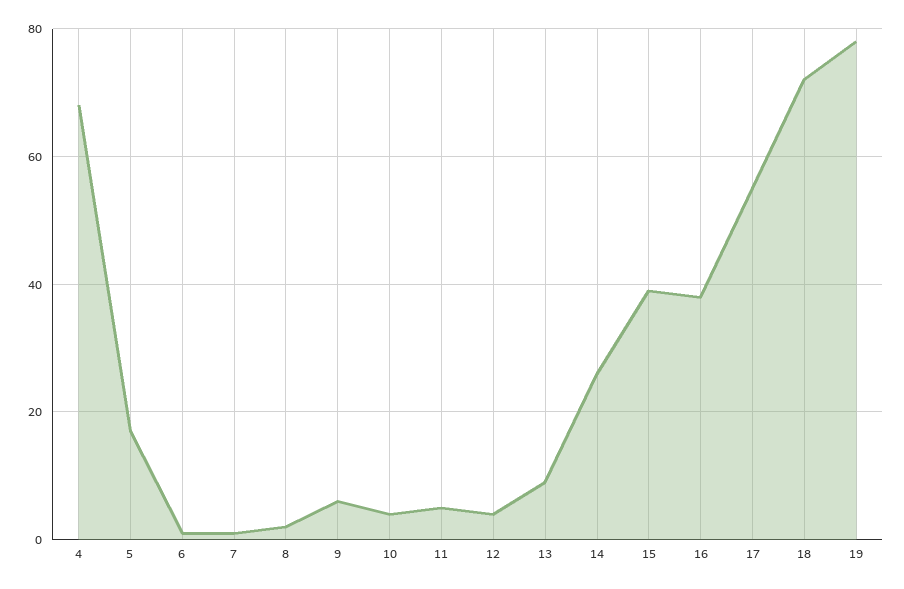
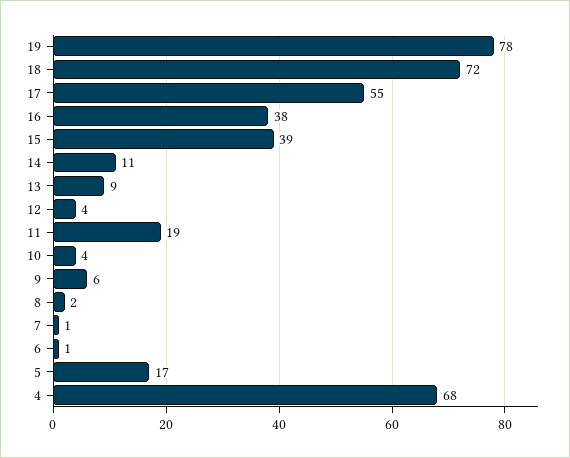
  {
    "4": 68,
    "5": 17,
    "6": 1,
    "7": 1,
    "8": 2,
    "9": 6,
    "10": 4,
-   "11": 5,
+   "11": 19,
    "12": 4,
    "13": 9,
-   "14": 25,
+   "14": 11,
    "15": 39,
    "16": 38,
    "17": 55,
    "18": 72,
    "19": 78
  }

